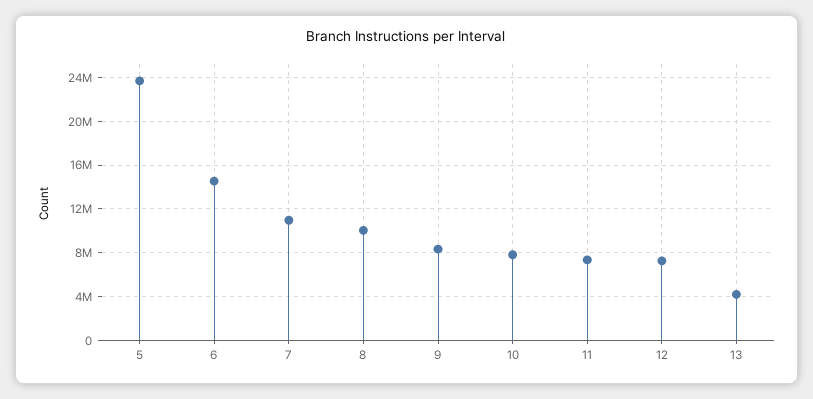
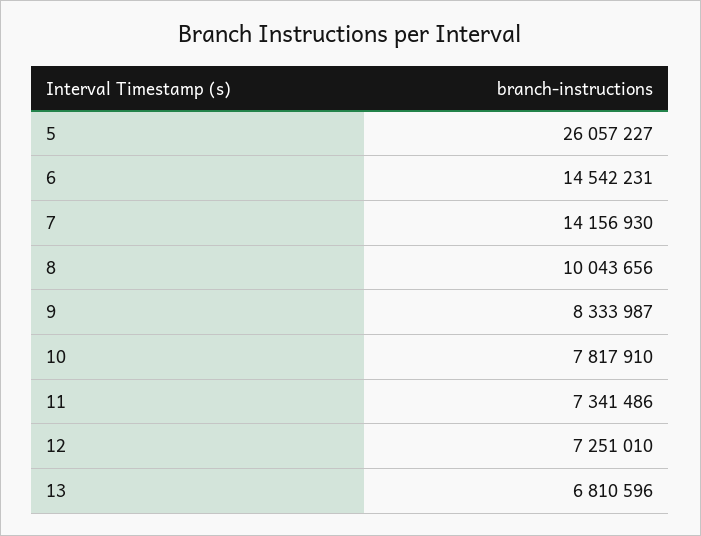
  {
-   "5": 24000000,
+   "5": 26057227,
    "6": 14542231,
-   "7": 11000000,
+   "7": 14156930,
    "8": 10043656,
    "9": 8333987,
    "10": 7817910,
    "11": 7341486,
    "12": 7251010,
-   "13": 4000000
+   "13": 6810596
  }

